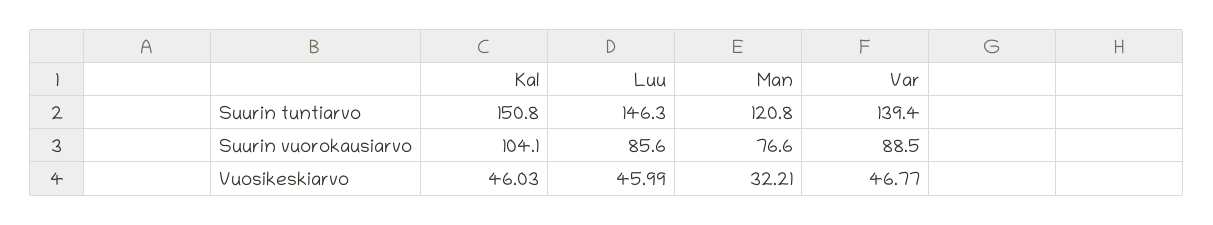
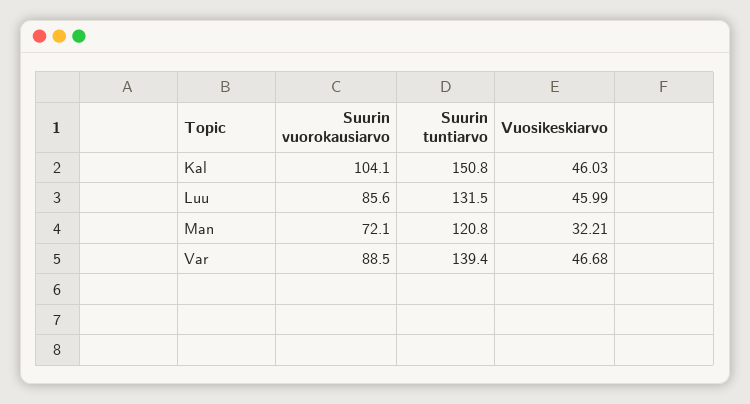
  {
    "Kal": {
      "Suurin tuntiarvo": 150.8,
      "Suurin vuorokausiarvo": 104.1,
      "Vuosikeskiarvo": 46.03
    },
    "Luu": {
-     "Suurin tuntiarvo": 146.3,
+     "Suurin tuntiarvo": 131.5,
      "Suurin vuorokausiarvo": 85.6,
      "Vuosikeskiarvo": 45.99
    },
    "Man": {
      "Suurin tuntiarvo": 120.8,
-     "Suurin vuorokausiarvo": 76.6,
+     "Suurin vuorokausiarvo": 72.1,
      "Vuosikeskiarvo": 32.21
    },
    "Var": {
      "Suurin tuntiarvo": 139.4,
      "Suurin vuorokausiarvo": 88.5,
-     "Vuosikeskiarvo": 46.77
+     "Vuosikeskiarvo": 46.68
    }
  }

